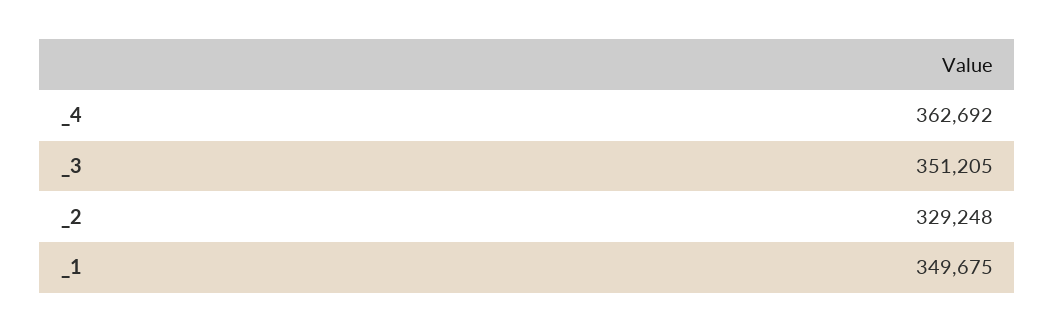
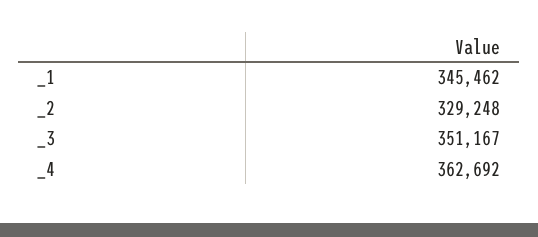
  {
    "_4": 362692,
-   "_3": 351205,
+   "_3": 351167,
    "_2": 329248,
-   "_1": 349675
+   "_1": 345462
  }

